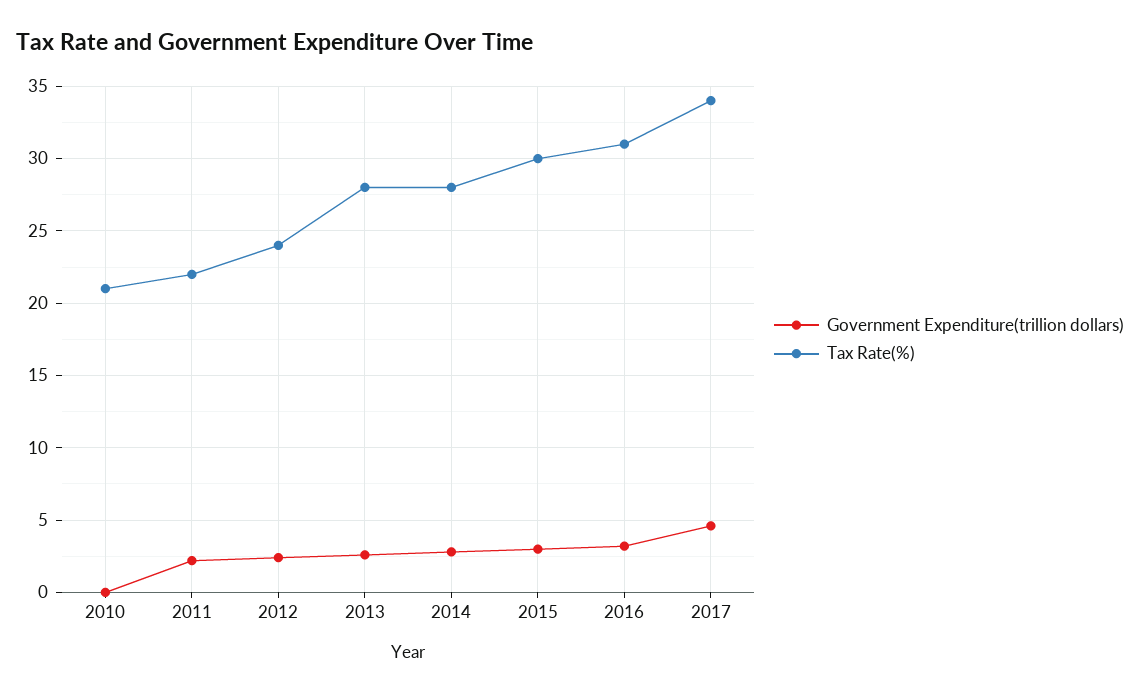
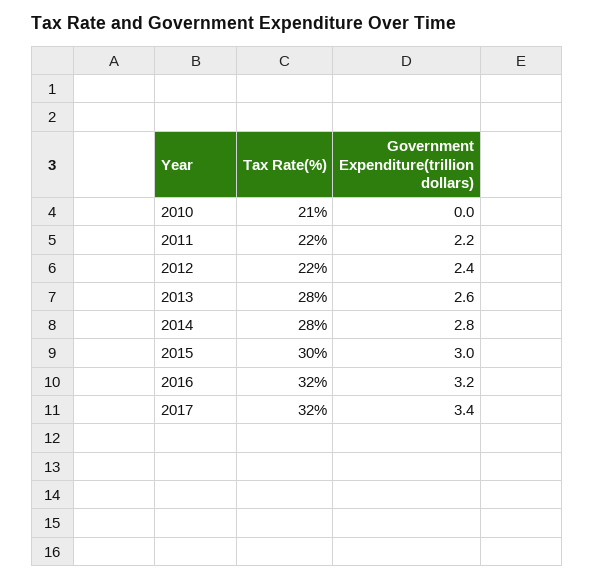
  {
    "Government Expenditure(trillion dollars)": {
      "2010": 0,
      "2011": 2.2,
      "2012": 2.4,
      "2013": 2.6,
      "2014": 2.8,
      "2015": 3,
      "2016": 3.2,
-     "2017": 4.5
+     "2017": 3.4
    },
    "Tax Rate(%)": {
      "2010": 21,
      "2011": 22,
-     "2012": 24,
+     "2012": 22,
      "2013": 28,
      "2014": 28,
      "2015": 30,
-     "2016": 31,
+     "2016": 32,
-     "2017": 34
+     "2017": 32
    }
  }

